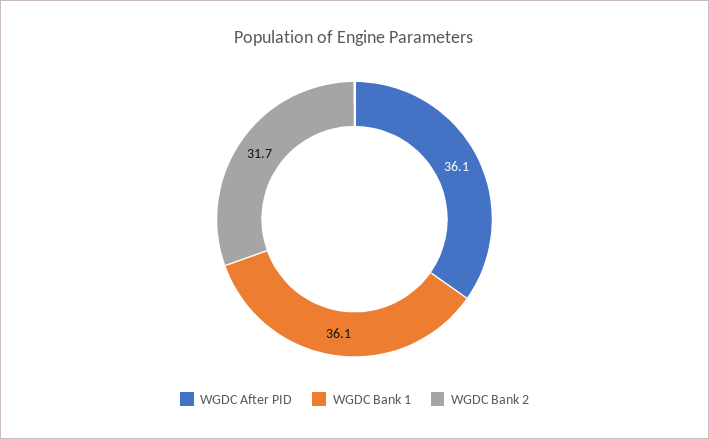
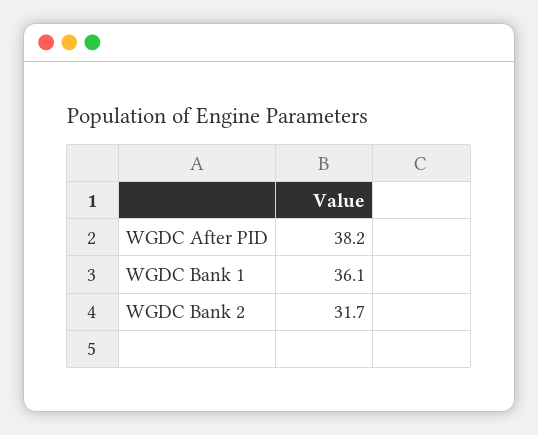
  {
-   "WGDC After PID": 36.1,
+   "WGDC After PID": 38.2,
    "WGDC Bank 1": 36.1,
    "WGDC Bank 2": 31.7
  }

